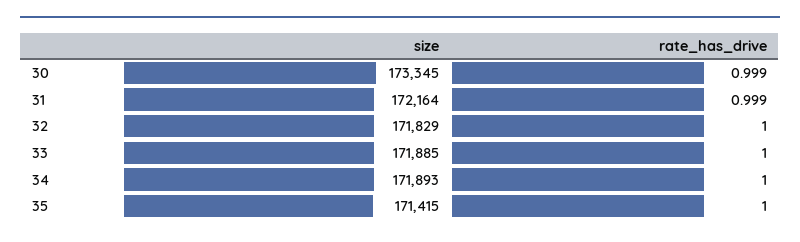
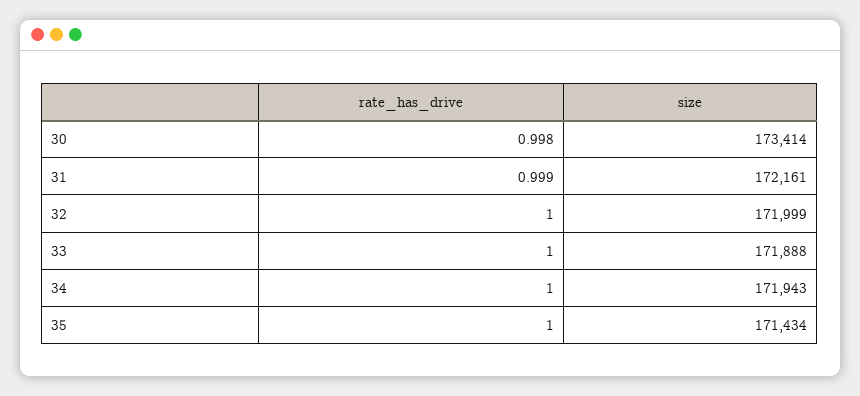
  {
    "size": {
-     "30": 173345,
+     "30": 173414,
-     "31": 172164,
+     "31": 172161,
-     "32": 171829,
+     "32": 171999,
-     "33": 171885,
+     "33": 171888,
-     "34": 171893,
+     "34": 171943,
-     "35": 171415
+     "35": 171434
    },
    "rate_has_drive": {
-     "30": 0.999,
+     "30": 0.998,
      "31": 0.999,
      "32": 1,
      "33": 1,
      "34": 1,
      "35": 1
    }
  }

